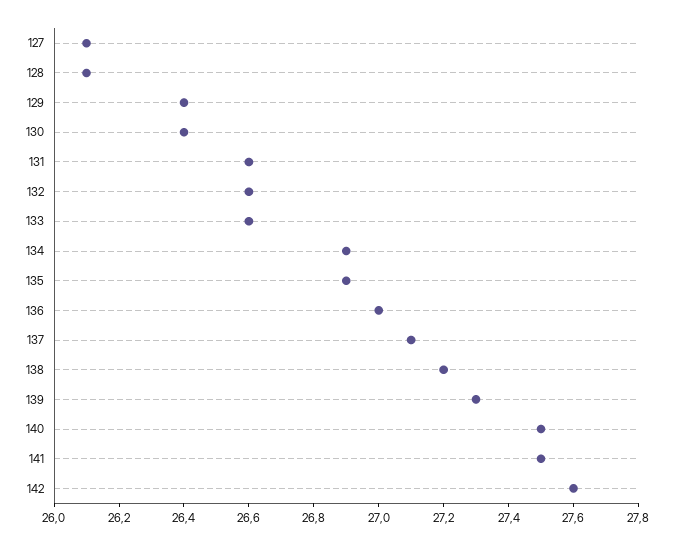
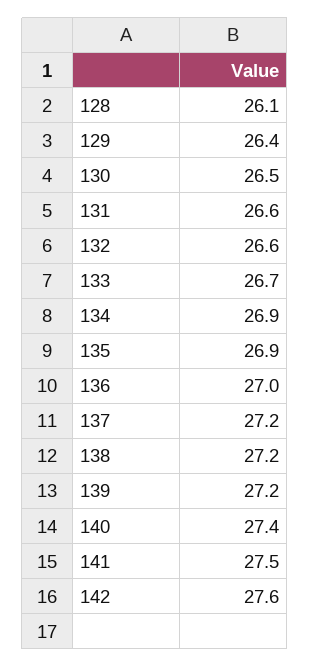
  {
-   "127": 26.1,
    "128": 26.1,
    "129": 26.4,
-   "130": 26.4,
+   "130": 26.5,
    "131": 26.6,
    "132": 26.6,
-   "133": 26.6,
+   "133": 26.7,
    "134": 26.9,
    "135": 26.9,
    "136": 27,
-   "137": 27.1,
+   "137": 27.2,
    "138": 27.2,
-   "139": 27.3,
+   "139": 27.2,
-   "140": 27.5,
+   "140": 27.4,
    "141": 27.5,
    "142": 27.6
  }

